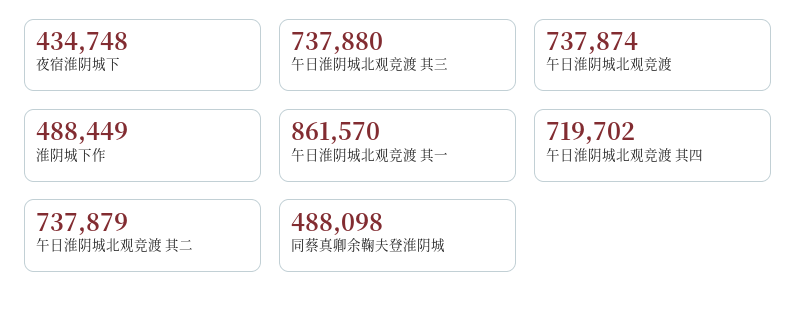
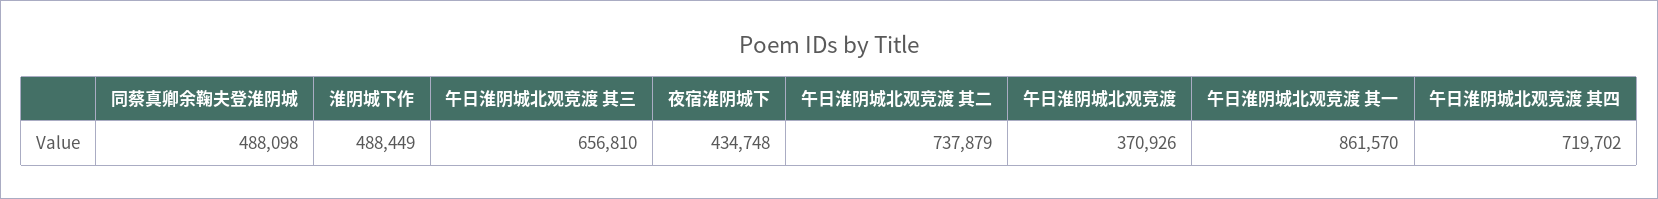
  {
    "夜宿淮阴城下": 434748,
-   "午日淮阴城北观竞渡 其三": 737880,
+   "午日淮阴城北观竞渡 其三": 656810,
-   "午日淮阴城北观竞渡": 737874,
+   "午日淮阴城北观竞渡": 370926,
    "淮阴城下作": 488449,
    "午日淮阴城北观竞渡 其一": 861570,
    "午日淮阴城北观竞渡 其四": 719702,
    "午日淮阴城北观竞渡 其二": 737879,
    "同蔡真卿余鞠夫登淮阴城": 488098
  }

